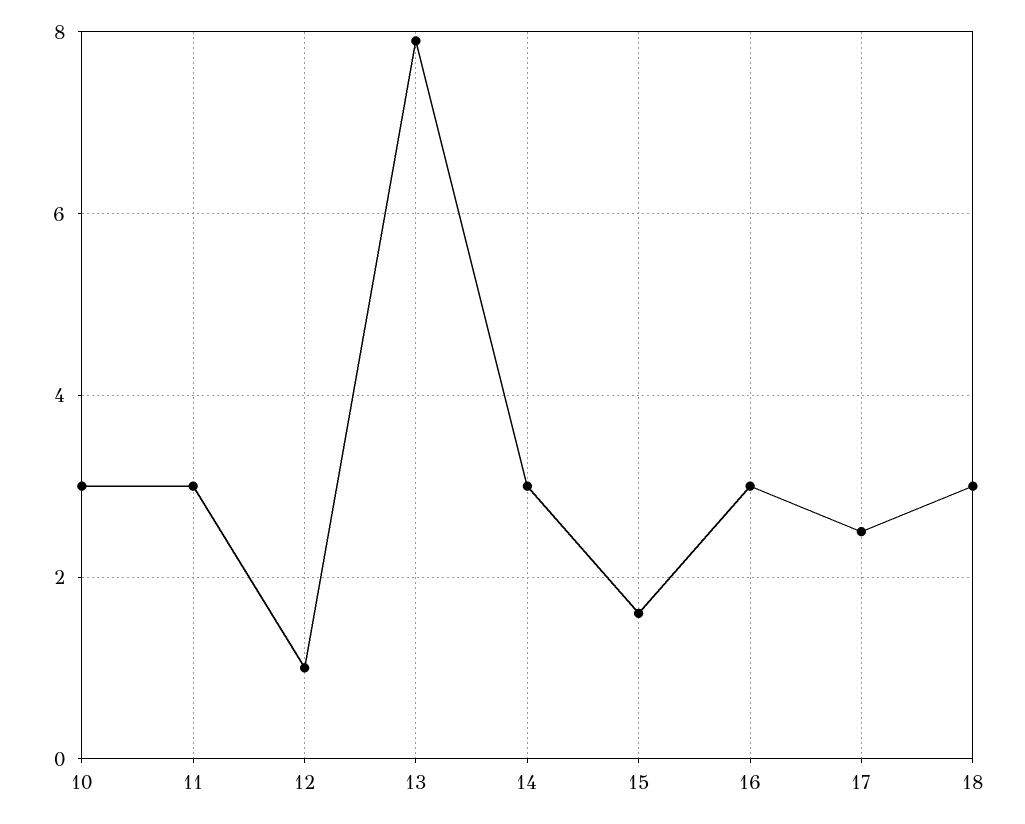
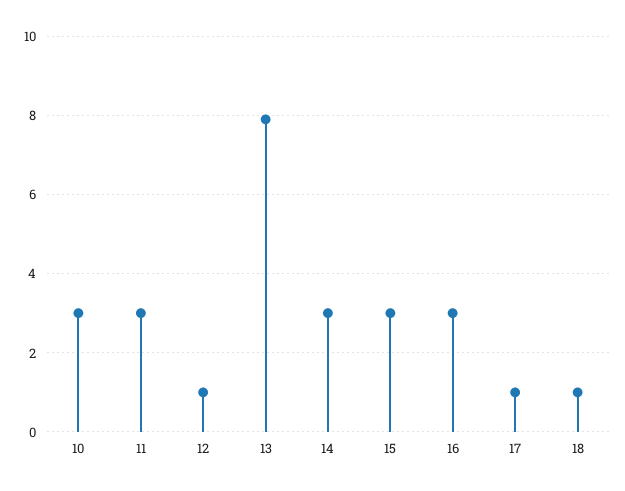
  {
    "10": 3,
    "11": 3,
    "12": 1,
    "13": 8,
    "14": 3,
-   "15": 1.5,
+   "15": 3,
    "16": 3,
-   "17": 2.5,
+   "17": 1,
-   "18": 3
+   "18": 1
  }

